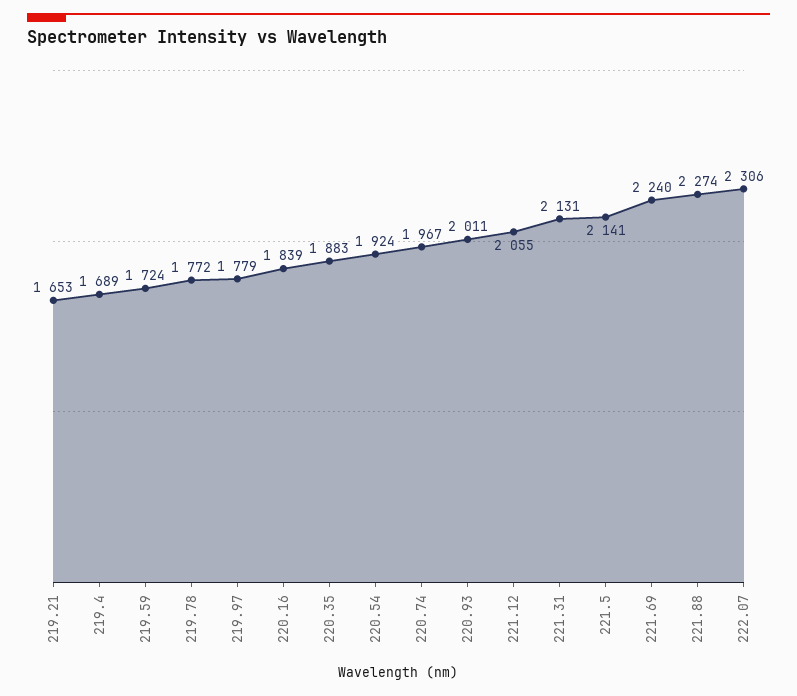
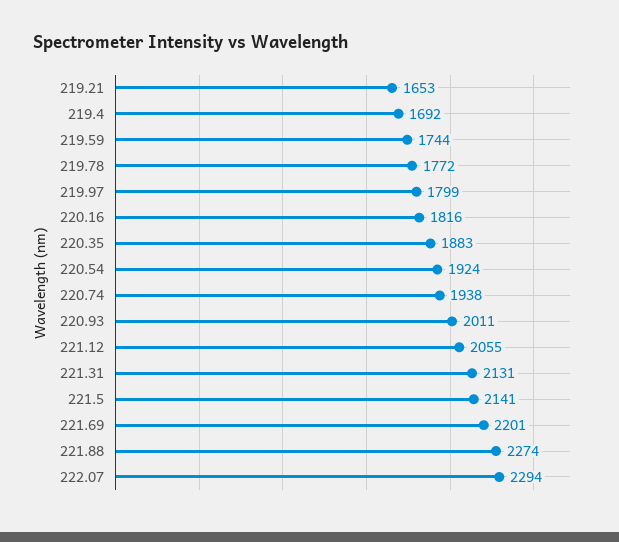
  {
    "219.21": 1653,
-   "219.4": 1689,
+   "219.4": 1692,
-   "219.59": 1724,
+   "219.59": 1744,
    "219.78": 1772,
-   "219.97": 1779,
+   "219.97": 1799,
-   "220.16": 1839,
+   "220.16": 1816,
    "220.35": 1883,
    "220.54": 1924,
-   "220.74": 1967,
+   "220.74": 1938,
    "220.93": 2011,
    "221.12": 2055,
    "221.31": 2131,
    "221.5": 2141,
-   "221.69": 2240,
+   "221.69": 2201,
    "221.88": 2274,
-   "222.07": 2306
+   "222.07": 2294
  }

